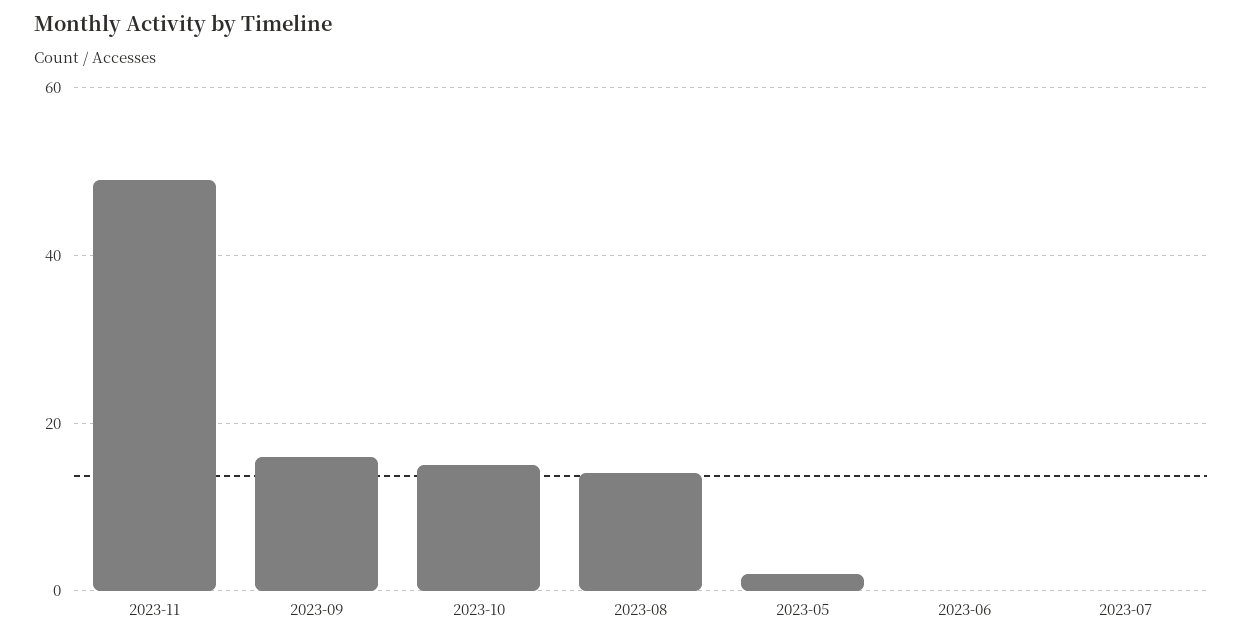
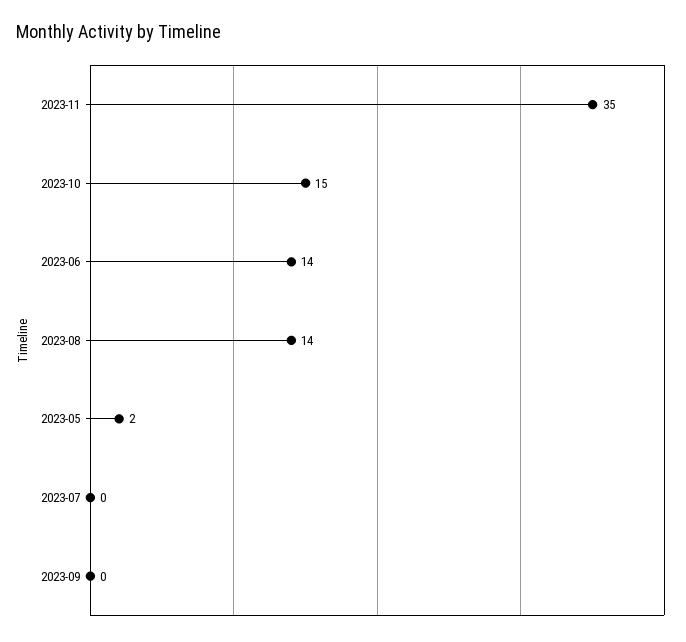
  {
-   "2023-11": 50,
+   "2023-11": 35,
-   "2023-09": 15,
+   "2023-09": 0,
    "2023-10": 15,
    "2023-08": 14,
    "2023-05": 2,
-   "2023-06": 0,
+   "2023-06": 14,
    "2023-07": 0
  }

